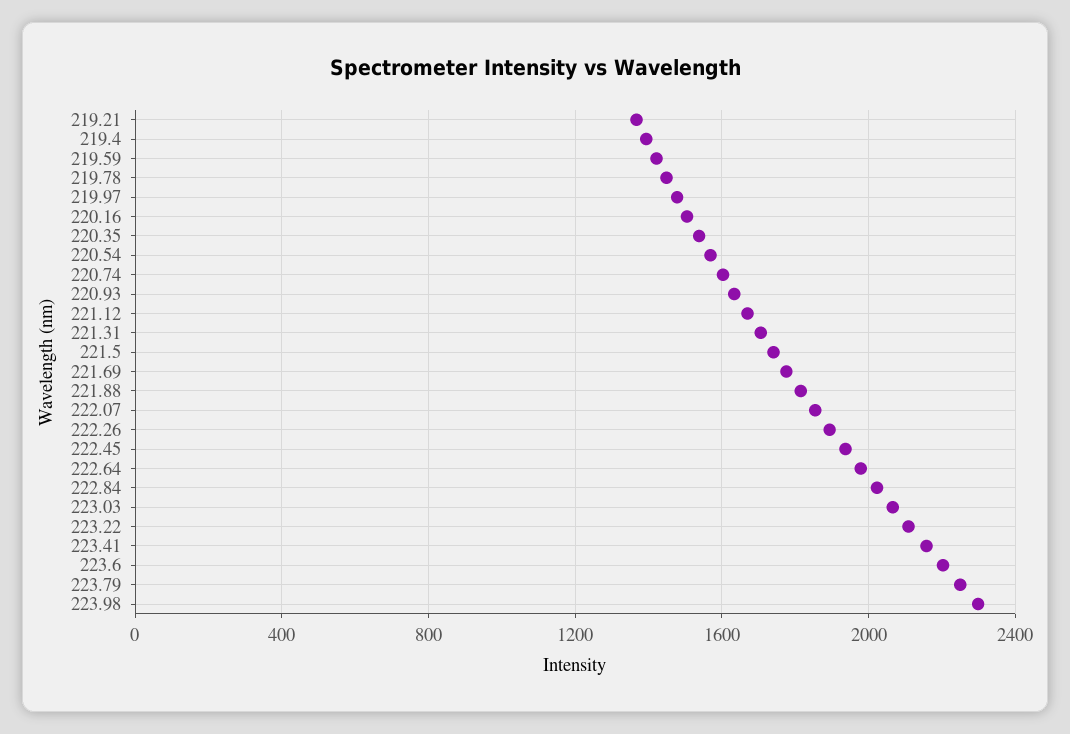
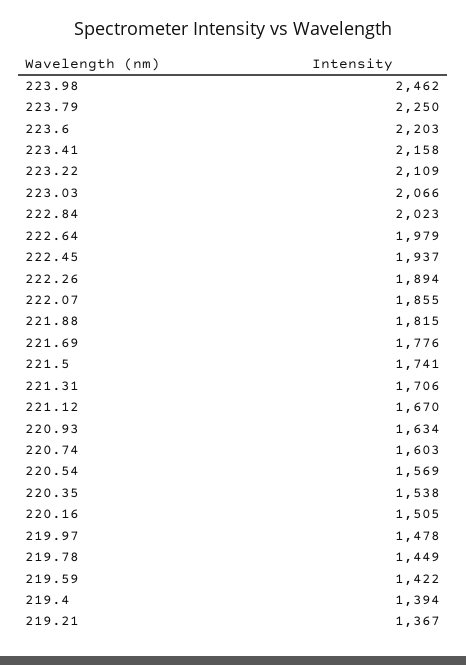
  {
    "219.21": 1367,
    "219.4": 1394,
    "219.59": 1422,
    "219.78": 1449,
    "219.97": 1478,
    "220.16": 1505,
    "220.35": 1538,
    "220.54": 1569,
    "220.74": 1603,
    "220.93": 1634,
    "221.12": 1670,
    "221.31": 1706,
    "221.5": 1741,
    "221.69": 1776,
    "221.88": 1815,
    "222.07": 1855,
    "222.26": 1894,
    "222.45": 1937,
    "222.64": 1979,
    "222.84": 2023,
    "223.03": 2066,
    "223.22": 2109,
    "223.41": 2158,
    "223.6": 2203,
    "223.79": 2250,
-   "223.98": 2300
+   "223.98": 2462
  }

